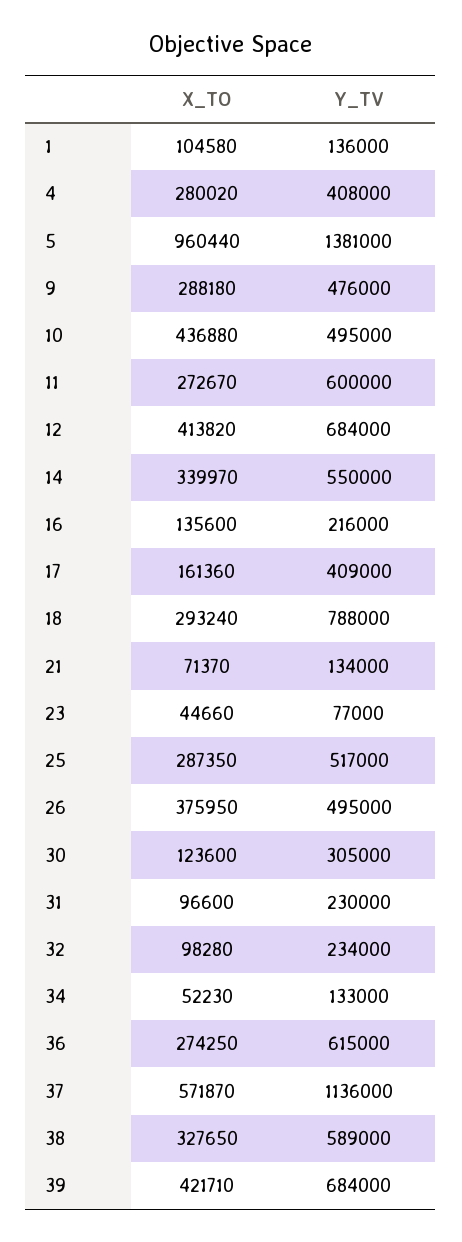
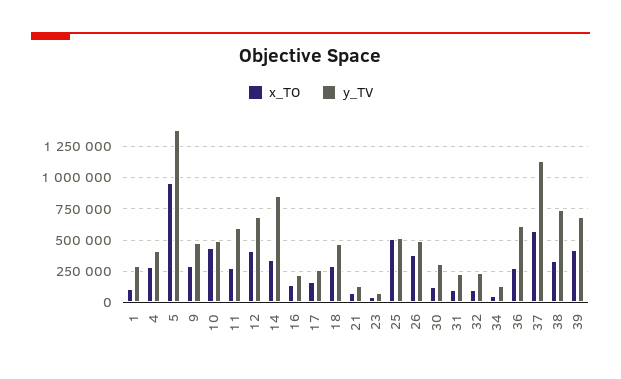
  {
    "X_TO": {
      "1": 104580,
      "4": 280020,
      "5": 960440,
      "9": 288180,
      "10": 436880,
      "11": 272670,
      "12": 413820,
      "14": 339970,
      "16": 135600,
      "17": 161360,
      "18": 293240,
      "21": 71370,
      "23": 44660,
-     "25": 287350,
+     "25": 500000,
      "26": 375950,
      "30": 123600,
      "31": 96600,
      "32": 98280,
      "34": 52230,
      "36": 274250,
      "37": 571870,
      "38": 327650,
      "39": 421710
    },
    "Y_TV": {
-     "1": 136000,
+     "1": 300000,
      "4": 408000,
      "5": 1381000,
      "9": 476000,
      "10": 495000,
      "11": 600000,
      "12": 684000,
-     "14": 550000,
+     "14": 850000,
      "16": 216000,
-     "17": 409000,
+     "17": 250000,
-     "18": 788000,
+     "18": 450000,
      "21": 134000,
      "23": 77000,
      "25": 517000,
      "26": 495000,
      "30": 305000,
      "31": 230000,
      "32": 234000,
      "34": 133000,
      "36": 615000,
      "37": 1136000,
-     "38": 589000,
+     "38": 750000,
      "39": 684000
    }
  }

